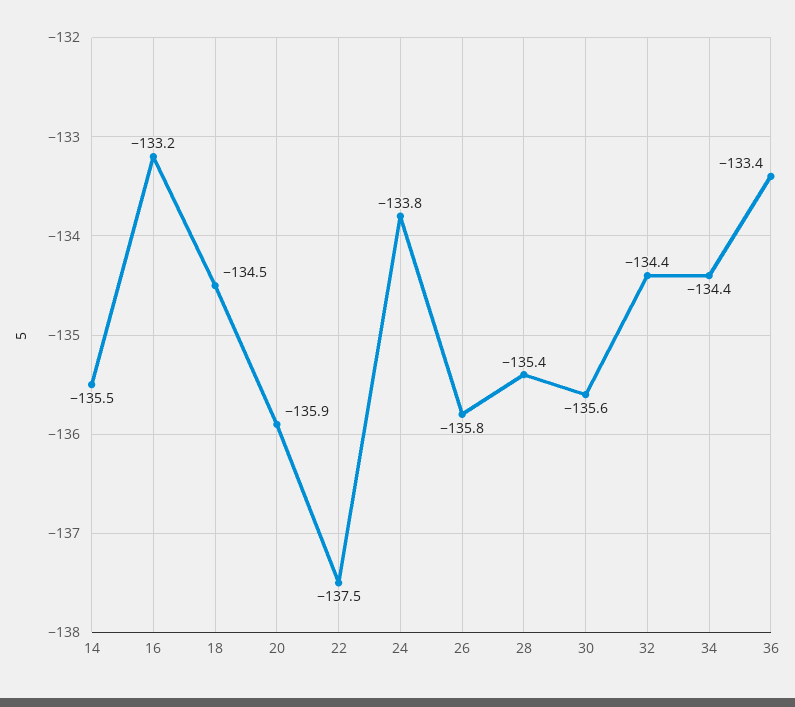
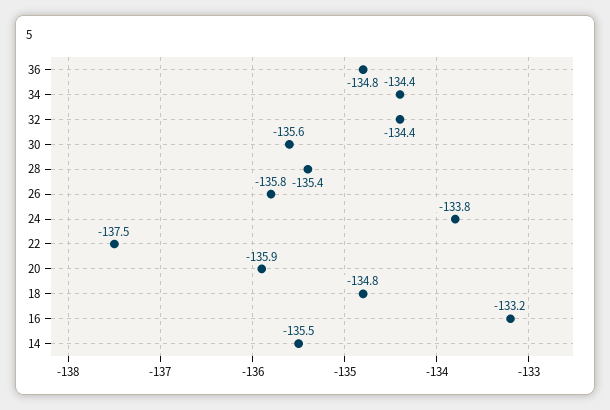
  {
    "14": -135.5,
    "16": -133.2,
-   "18": -134.5,
+   "18": -134.8,
    "20": -135.9,
    "22": -137.5,
    "24": -133.8,
    "26": -135.8,
    "28": -135.4,
    "30": -135.6,
    "32": -134.4,
    "34": -134.4,
-   "36": -133.4
+   "36": -134.8
  }

